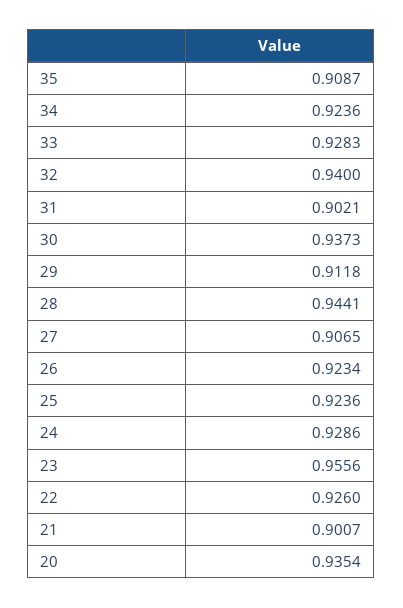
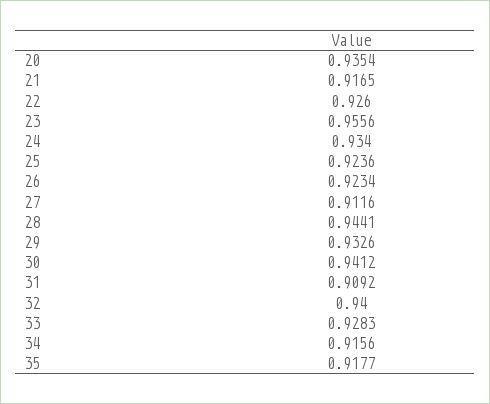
  {
-   "35": 0.9087,
+   "35": 0.9177,
-   "34": 0.9236,
+   "34": 0.9156,
    "33": 0.9283,
    "32": 0.94,
-   "31": 0.9021,
+   "31": 0.9092,
-   "30": 0.9373,
+   "30": 0.9412,
-   "29": 0.9118,
+   "29": 0.9326,
    "28": 0.9441,
-   "27": 0.9065,
+   "27": 0.9116,
    "26": 0.9234,
    "25": 0.9236,
-   "24": 0.9286,
+   "24": 0.934,
    "23": 0.9556,
    "22": 0.926,
-   "21": 0.9007,
+   "21": 0.9165,
    "20": 0.9354
  }

